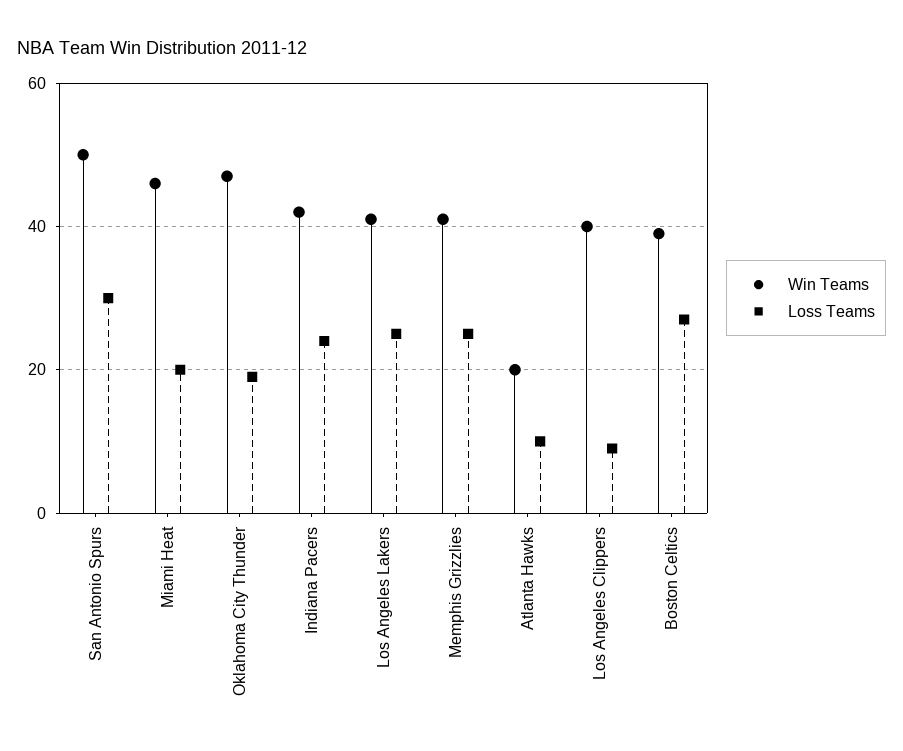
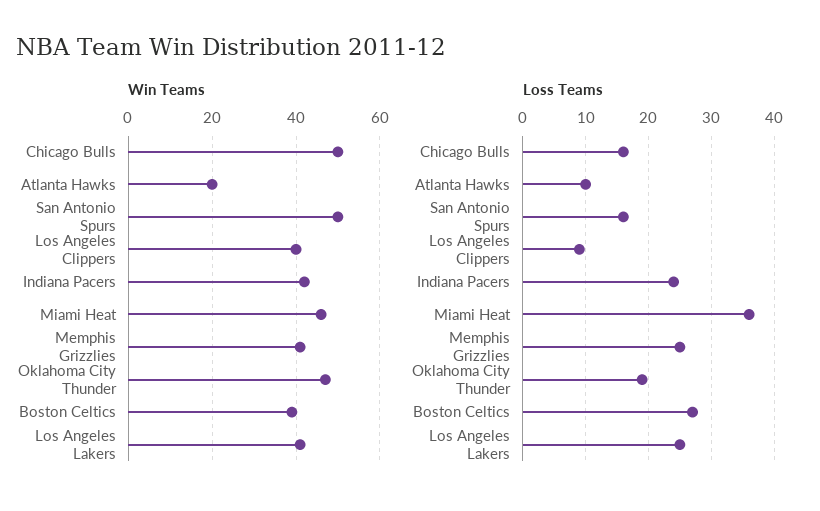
  {
    "Win Teams": {
      "San Antonio Spurs": 50,
      "Miami Heat": 45,
      "Oklahoma City Thunder": 45,
      "Indiana Pacers": 40,
      "Los Angeles Lakers": 40,
      "Memphis Grizzlies": 40,
      "Atlanta Hawks": 20,
      "Los Angeles Clippers": 40,
-     "Boston Celtics": 40
+     "Boston Celtics": 40,
+     "Chicago Bulls": 50
    },
    "Loss Teams": {
-     "San Antonio Spurs": 30,
+     "San Antonio Spurs": 16,
-     "Miami Heat": 20,
+     "Miami Heat": 36,
      "Oklahoma City Thunder": 19,
      "Indiana Pacers": 24,
      "Los Angeles Lakers": 25,
      "Memphis Grizzlies": 25,
      "Atlanta Hawks": 10,
      "Los Angeles Clippers": 9,
-     "Boston Celtics": 27
+     "Boston Celtics": 27,
+     "Chicago Bulls": 16
    }
  }

